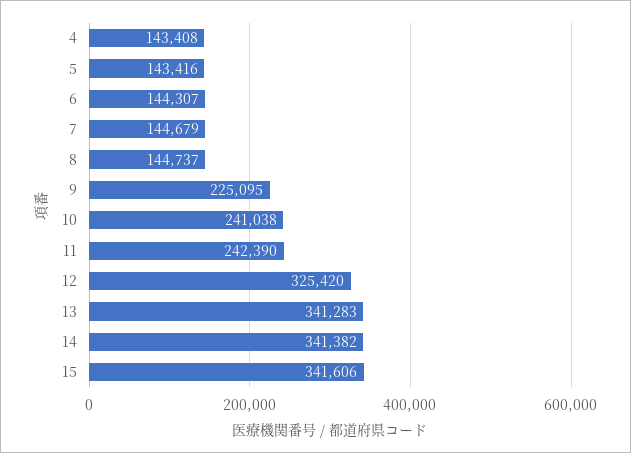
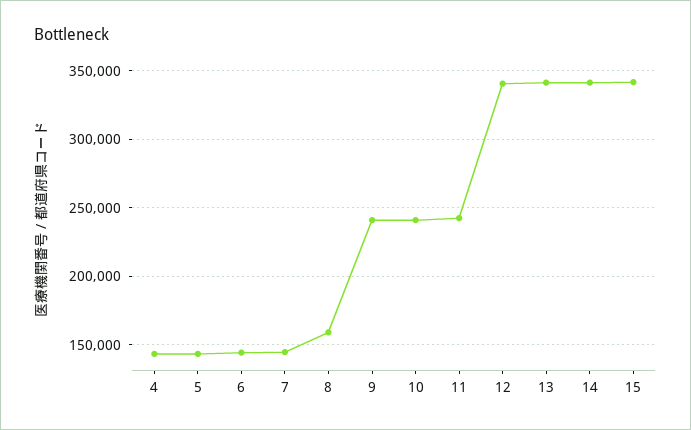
  {
    "4": 143408,
    "5": 143416,
    "6": 144307,
    "7": 144679,
-   "8": 144737,
+   "8": 160000,
-   "9": 225095,
+   "9": 240000,
    "10": 241038,
    "11": 242390,
-   "12": 325420,
+   "12": 340000,
    "13": 341283,
    "14": 341382,
    "15": 341606
  }

